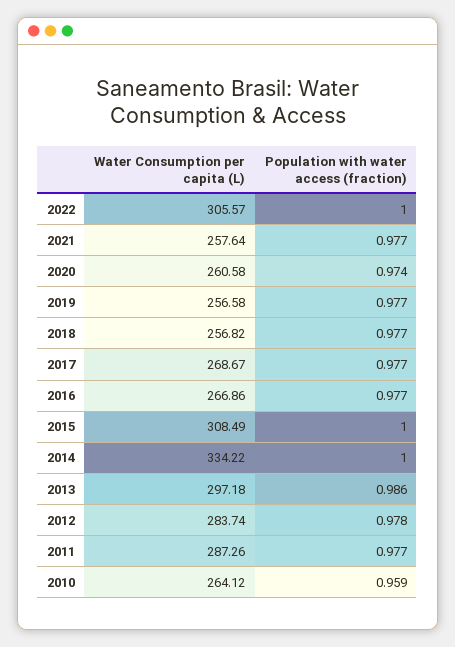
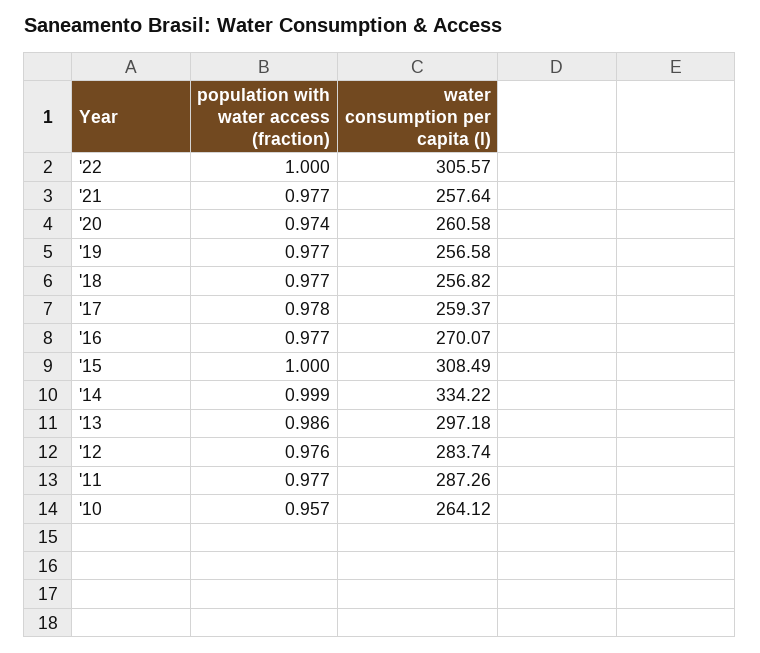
  {
    "Water Consumption per capita (L)": {
      "2022": 305.57,
      "2021": 257.64,
      "2020": 260.58,
      "2019": 256.58,
      "2018": 256.82,
-     "2017": 268.67,
+     "2017": 259.37,
-     "2016": 266.86,
+     "2016": 270.07,
      "2015": 308.49,
      "2014": 334.22,
      "2013": 297.18,
      "2012": 283.74,
      "2011": 287.26,
      "2010": 264.12
    },
    "Population with water access (fraction)": {
      "2022": 1,
      "2021": 0.977,
      "2020": 0.974,
      "2019": 0.977,
      "2018": 0.977,
-     "2017": 0.977,
+     "2017": 0.978,
      "2016": 0.977,
      "2015": 1,
-     "2014": 1,
+     "2014": 0.999,
      "2013": 0.986,
-     "2012": 0.978,
+     "2012": 0.976,
      "2011": 0.977,
-     "2010": 0.959
+     "2010": 0.957
    }
  }

